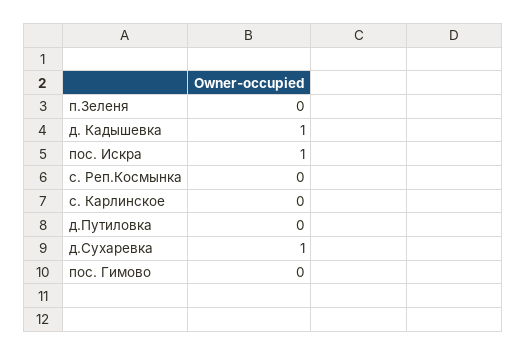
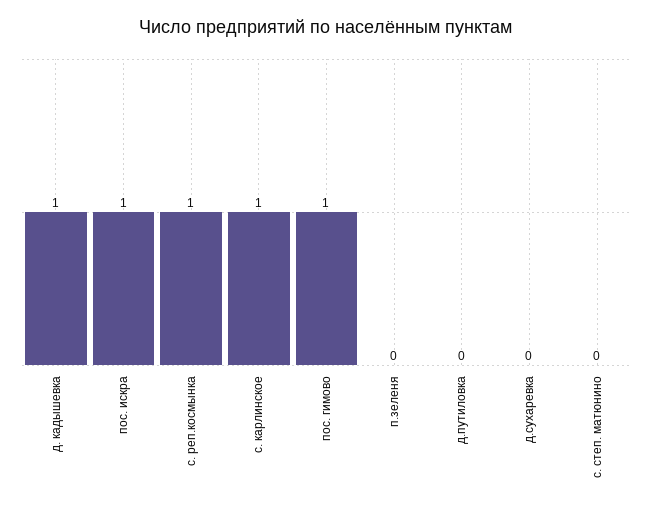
  {
    "п.Зеленя": 0,
    "д. Кадышевка": 1,
    "пос. Искра": 1,
-   "с. Реп.Космынка": 0,
+   "с. Реп.Космынка": 1,
-   "с. Карлинское": 0,
+   "с. Карлинское": 1,
    "д.Путиловка": 0,
-   "д.Сухаревка": 1,
+   "д.Сухаревка": 0,
-   "пос. Гимово": 0
+   "пос. Гимово": 1,
+   "с. степ. матюнино": 0
  }

